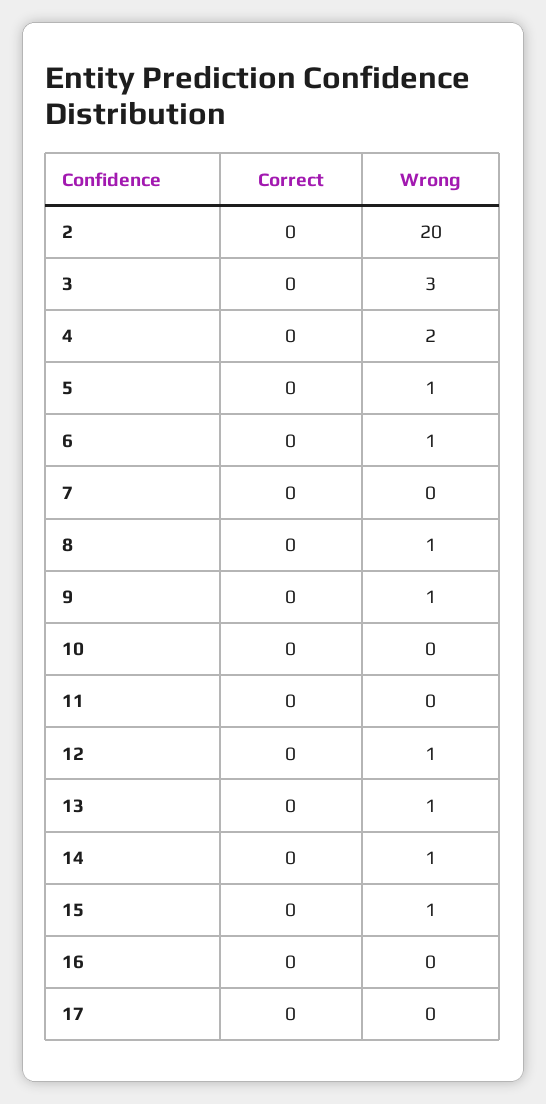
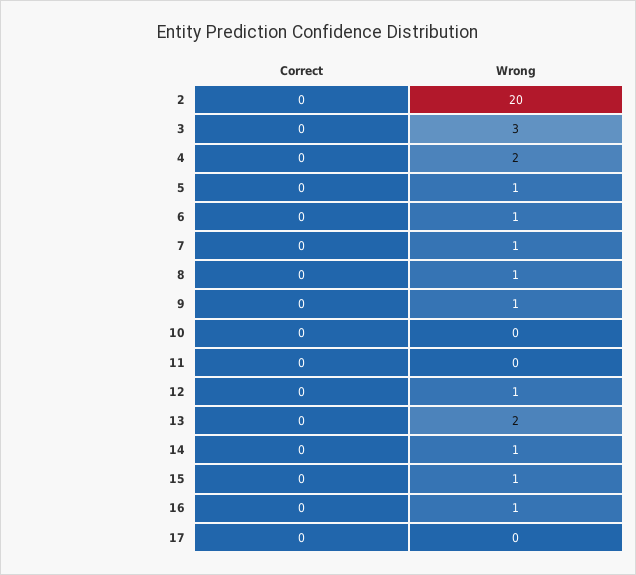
  {
    "Correct": {
      "2": 0,
      "3": 0,
      "4": 0,
      "5": 0,
      "6": 0,
      "7": 0,
      "8": 0,
      "9": 0,
      "10": 0,
      "11": 0,
      "12": 0,
      "13": 0,
      "14": 0,
      "15": 0,
      "16": 0,
      "17": 0
    },
    "Wrong": {
      "2": 20,
      "3": 3,
      "4": 2,
      "5": 1,
      "6": 1,
-     "7": 0,
+     "7": 1,
      "8": 1,
      "9": 1,
      "10": 0,
      "11": 0,
      "12": 1,
-     "13": 1,
+     "13": 2,
      "14": 1,
      "15": 1,
-     "16": 0,
+     "16": 1,
      "17": 0
    }
  }

